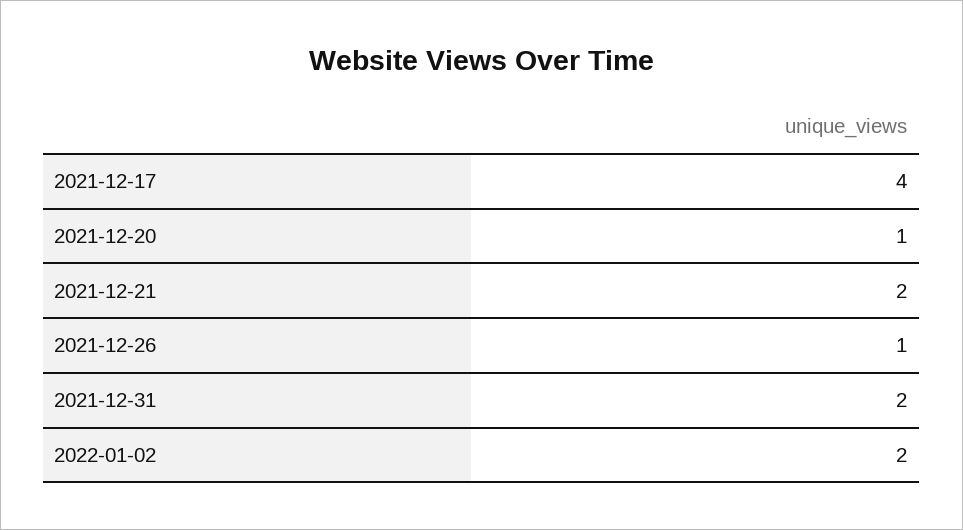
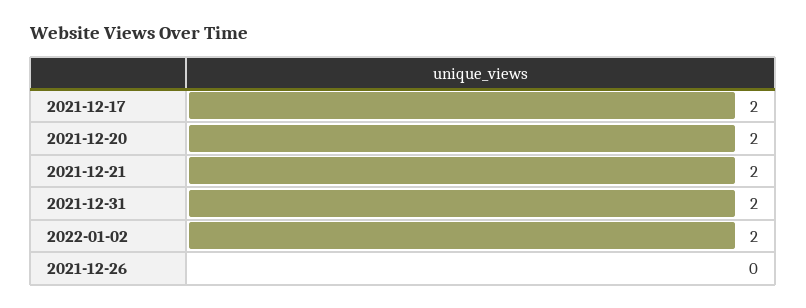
  {
-   "2021-12-17": 4,
+   "2021-12-17": 2,
-   "2021-12-20": 1,
+   "2021-12-20": 2,
    "2021-12-21": 2,
-   "2021-12-26": 1,
+   "2021-12-26": 0,
    "2021-12-31": 2,
    "2022-01-02": 2
  }

